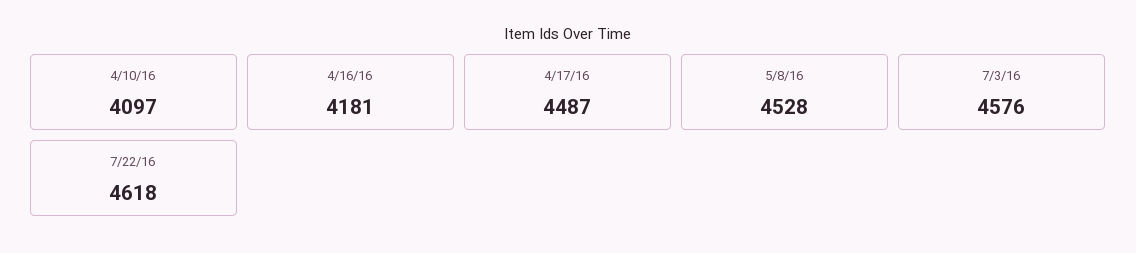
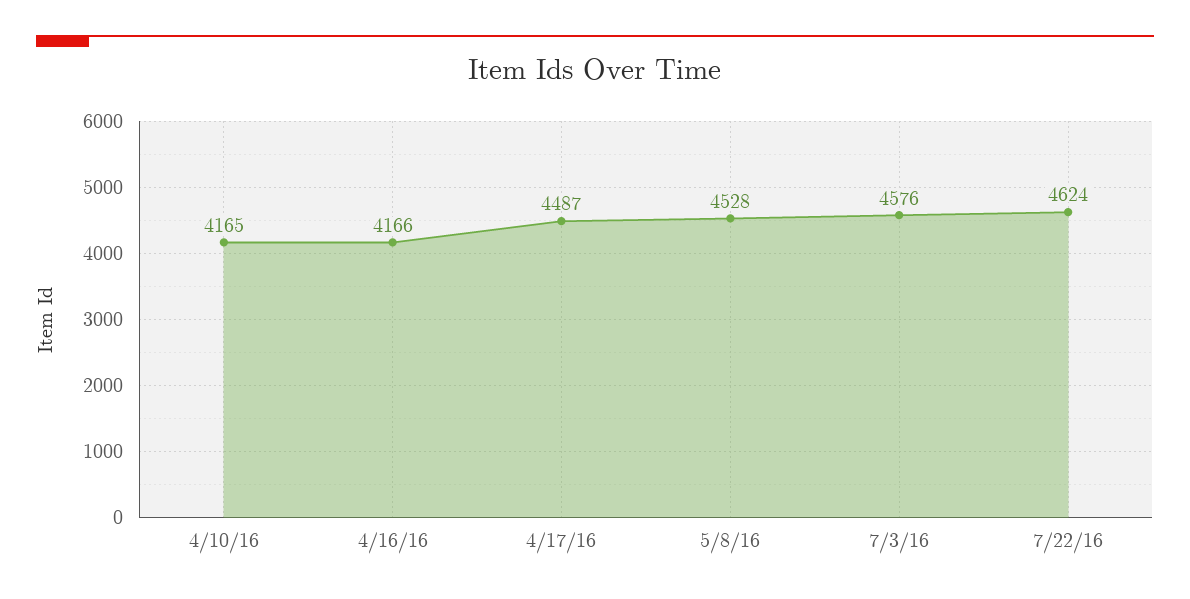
  {
-   "4/10/16": 4097,
+   "4/10/16": 4165,
-   "4/16/16": 4181,
+   "4/16/16": 4166,
    "4/17/16": 4487,
    "5/8/16": 4528,
    "7/3/16": 4576,
-   "7/22/16": 4618
+   "7/22/16": 4624
  }

